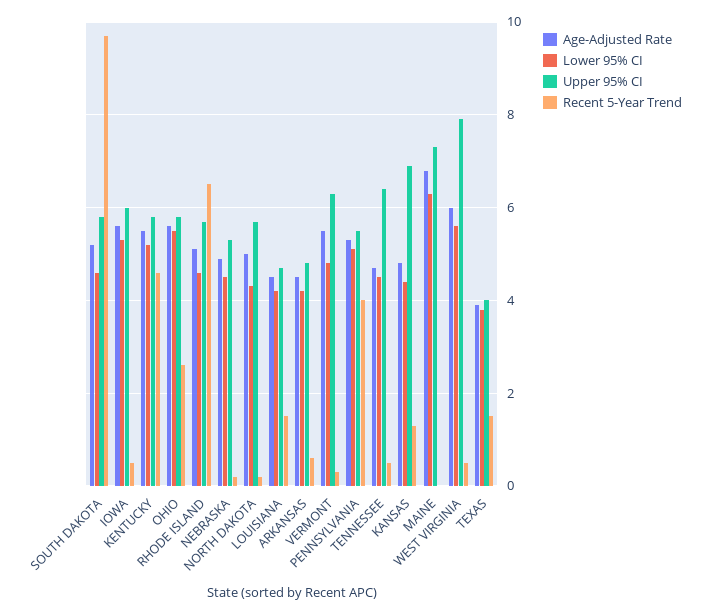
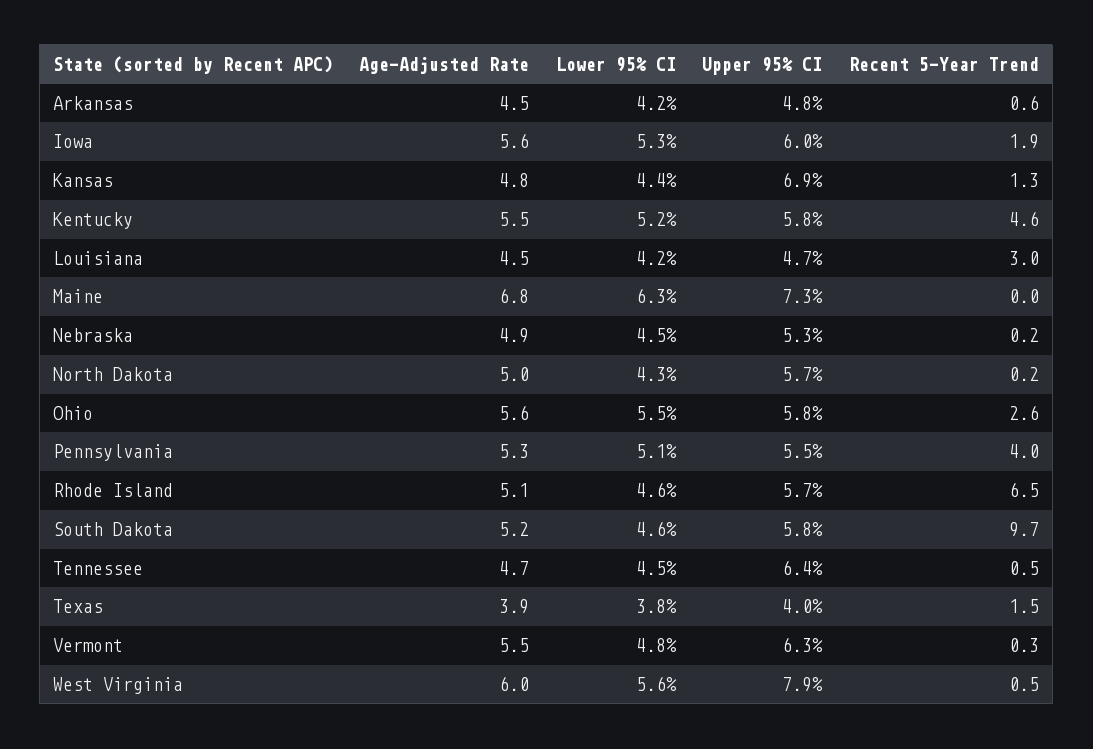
  {
    "Age-Adjusted Rate": {
      "SOUTH DAKOTA": 5.2,
      "IOWA": 5.6,
      "KENTUCKY": 5.5,
      "OHIO": 5.6,
      "RHODE ISLAND": 5.1,
      "NEBRASKA": 4.9,
      "NORTH DAKOTA": 5,
      "LOUISIANA": 4.5,
      "ARKANSAS": 4.5,
      "VERMONT": 5.5,
      "PENNSYLVANIA": 5.3,
      "TENNESSEE": 4.7,
      "KANSAS": 4.8,
      "MAINE": 6.8,
      "WEST VIRGINIA": 6,
      "TEXAS": 3.9
    },
    "Lower 95% CI": {
      "SOUTH DAKOTA": 4.6,
      "IOWA": 5.3,
      "KENTUCKY": 5.2,
      "OHIO": 5.5,
      "RHODE ISLAND": 4.6,
      "NEBRASKA": 4.5,
      "NORTH DAKOTA": 4.3,
      "LOUISIANA": 4.2,
      "ARKANSAS": 4.2,
      "VERMONT": 4.8,
      "PENNSYLVANIA": 5.1,
      "TENNESSEE": 4.5,
      "KANSAS": 4.4,
      "MAINE": 6.3,
      "WEST VIRGINIA": 5.6,
      "TEXAS": 3.8
    },
    "Upper 95% CI": {
      "SOUTH DAKOTA": 5.8,
      "IOWA": 6,
      "KENTUCKY": 5.8,
      "OHIO": 5.8,
      "RHODE ISLAND": 5.7,
      "NEBRASKA": 5.3,
      "NORTH DAKOTA": 5.7,
      "LOUISIANA": 4.7,
      "ARKANSAS": 4.8,
      "VERMONT": 6.3,
      "PENNSYLVANIA": 5.5,
      "TENNESSEE": 6.4,
      "KANSAS": 6.9,
      "MAINE": 7.3,
      "WEST VIRGINIA": 7.9,
      "TEXAS": 4
    },
    "Recent 5-Year Trend": {
      "SOUTH DAKOTA": 9.7,
-     "IOWA": 0.5,
+     "IOWA": 1.9,
      "KENTUCKY": 4.6,
      "OHIO": 2.6,
      "RHODE ISLAND": 6.5,
      "NEBRASKA": 0.2,
      "NORTH DAKOTA": 0.2,
-     "LOUISIANA": 1.5,
+     "LOUISIANA": 3,
      "ARKANSAS": 0.6,
      "VERMONT": 0.3,
      "PENNSYLVANIA": 4,
      "TENNESSEE": 0.5,
      "KANSAS": 1.3,
      "MAINE": 0,
      "WEST VIRGINIA": 0.5,
      "TEXAS": 1.5
    }
  }

